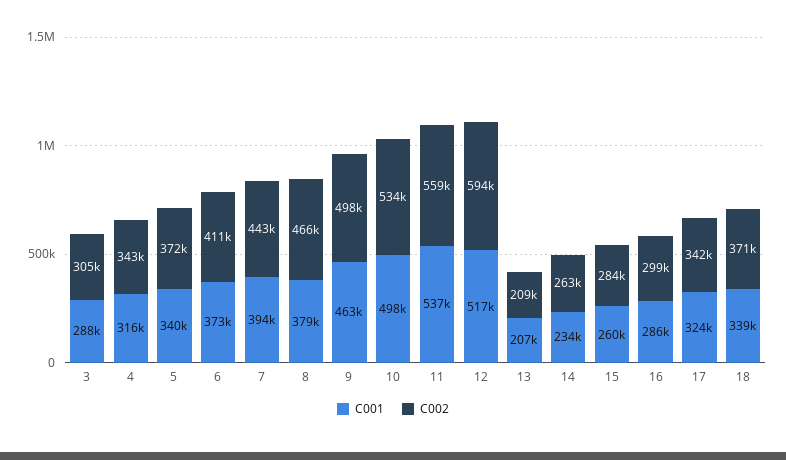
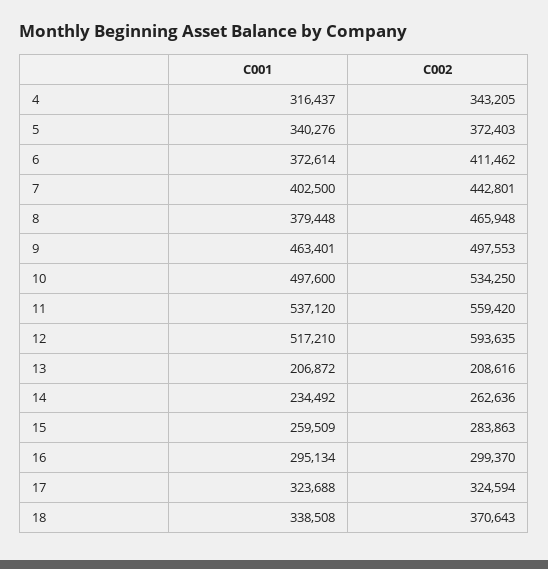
  {
    "C001": {
-     "3": 288000,
      "4": 316437,
      "5": 340276,
      "6": 372614,
-     "7": 394000,
+     "7": 402500,
      "8": 379448,
      "9": 463401,
      "10": 497600,
      "11": 537120,
      "12": 517210,
      "13": 206872,
      "14": 234492,
      "15": 259509,
-     "16": 286000,
+     "16": 295134,
      "17": 323688,
      "18": 338508
    },
    "C002": {
-     "3": 305000,
      "4": 343205,
      "5": 372403,
      "6": 411462,
      "7": 442801,
      "8": 465948,
      "9": 497553,
      "10": 534250,
      "11": 559420,
      "12": 593635,
      "13": 208616,
      "14": 262636,
      "15": 283863,
      "16": 299370,
-     "17": 342000,
+     "17": 324594,
      "18": 370643
    }
  }

